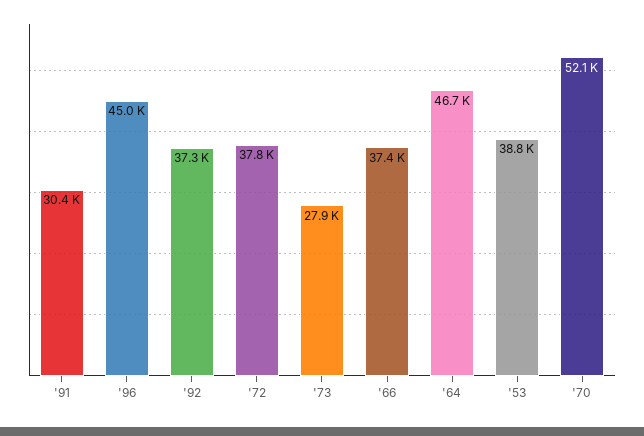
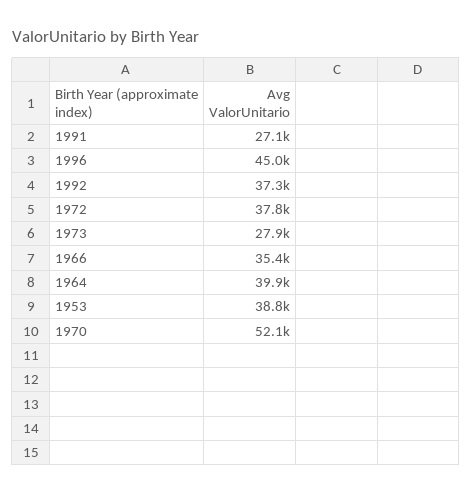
  {
-   "'91": 30400,
+   "'91": 27100,
    "'96": 45000,
    "'92": 37300,
    "'72": 37800,
    "'73": 27900,
-   "'66": 37400,
+   "'66": 35400,
-   "'64": 46700,
+   "'64": 39900,
    "'53": 38800,
    "'70": 52100
  }

